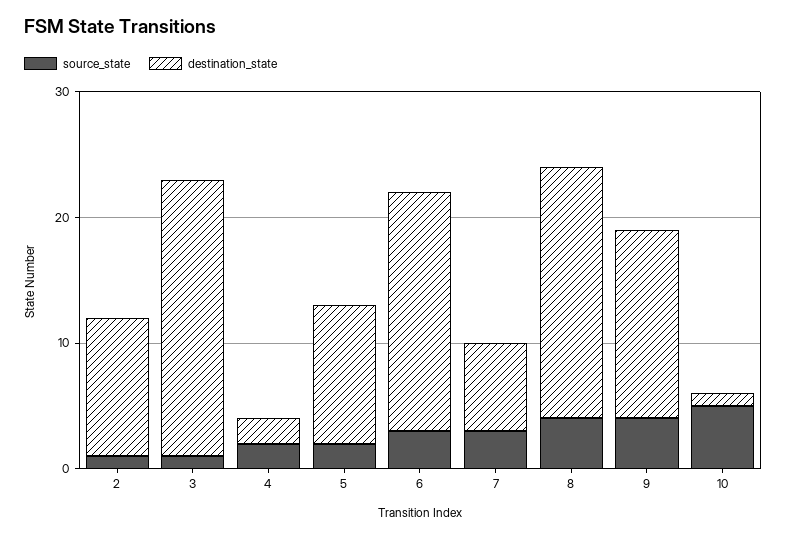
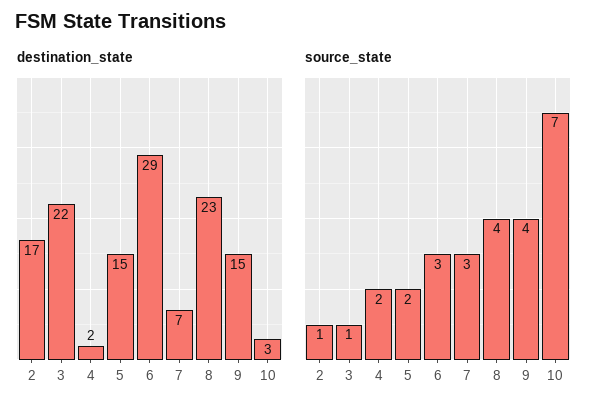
  {
    "source_state": {
      "2": 1,
      "3": 1,
      "4": 2,
      "5": 2,
      "6": 3,
      "7": 3,
      "8": 4,
      "9": 4,
-     "10": 5
+     "10": 7
    },
    "destination_state": {
-     "2": 11,
+     "2": 17,
      "3": 22,
      "4": 2,
-     "5": 11,
+     "5": 15,
-     "6": 19,
+     "6": 29,
      "7": 7,
-     "8": 20,
+     "8": 23,
      "9": 15,
-     "10": 1
+     "10": 3
    }
  }

